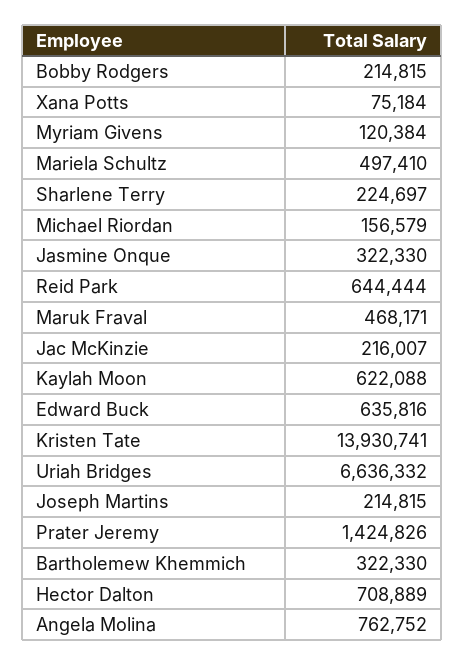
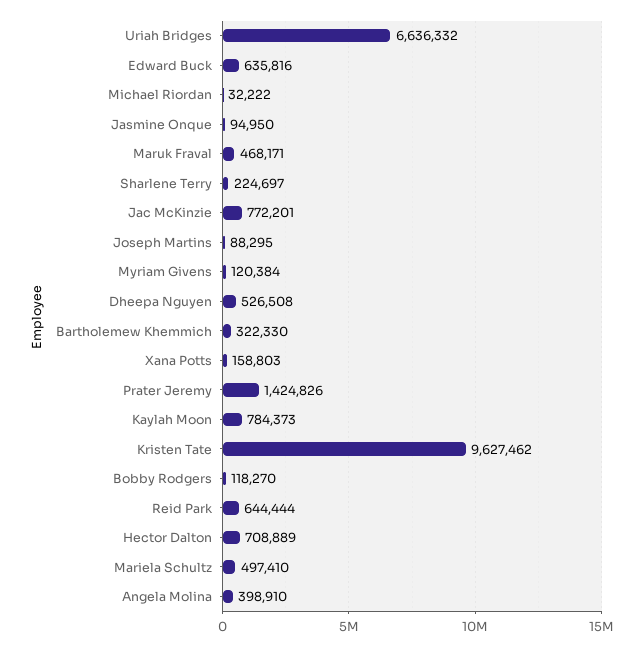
  {
-   "Bobby Rodgers": 214815,
+   "Bobby Rodgers": 118270,
-   "Xana Potts": 75184,
+   "Xana Potts": 158803,
    "Myriam Givens": 120384,
    "Mariela Schultz": 497410,
    "Sharlene Terry": 224697,
-   "Michael Riordan": 156579,
+   "Michael Riordan": 32222,
-   "Jasmine Onque": 322330,
+   "Jasmine Onque": 94950,
    "Reid Park": 644444,
    "Maruk Fraval": 468171,
-   "Jac McKinzie": 216007,
+   "Jac McKinzie": 772201,
-   "Kaylah Moon": 622088,
+   "Kaylah Moon": 784373,
    "Edward Buck": 635816,
-   "Kristen Tate": 13930741,
+   "Kristen Tate": 9627462,
    "Uriah Bridges": 6636332,
-   "Joseph Martins": 214815,
+   "Joseph Martins": 88295,
    "Prater Jeremy": 1424826,
    "Bartholemew Khemmich": 322330,
    "Hector Dalton": 708889,
-   "Angela Molina": 762752
+   "Angela Molina": 398910,
+   "Dheepa Nguyen": 526508
  }

